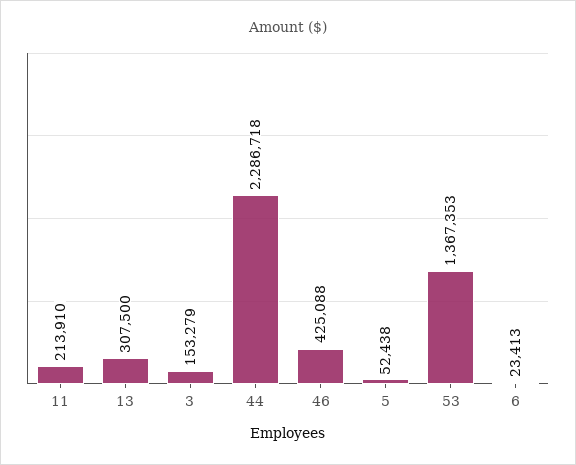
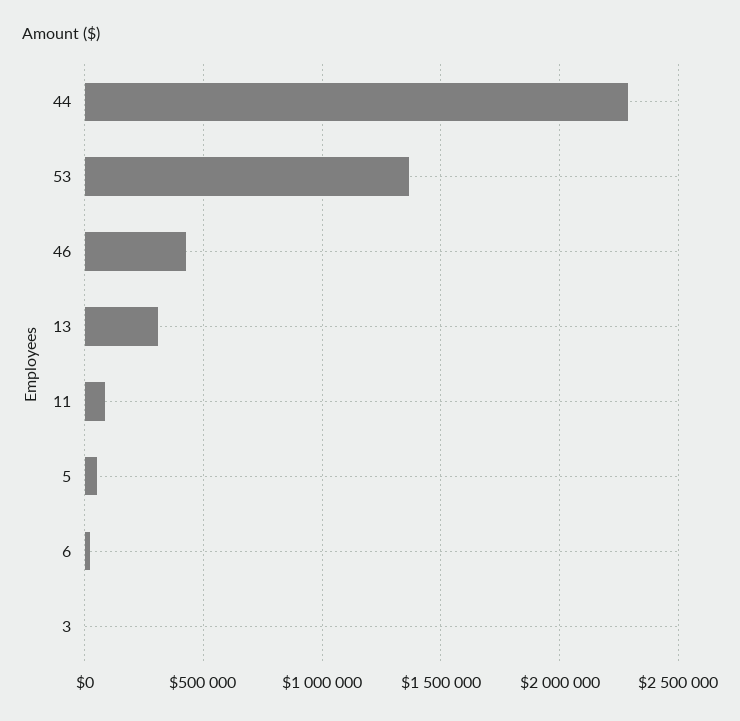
  {
-   "11": 213910,
+   "11": 100000,
    "13": 307500,
-   "3": 153279,
+   "3": 0,
    "44": 2286718,
    "46": 425088,
    "5": 52438,
    "53": 1367353,
    "6": 23413
  }

